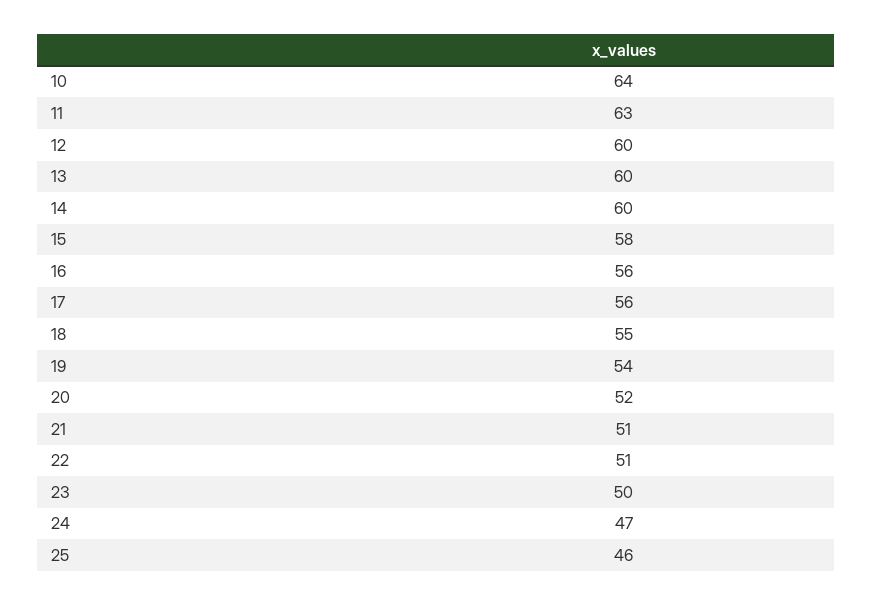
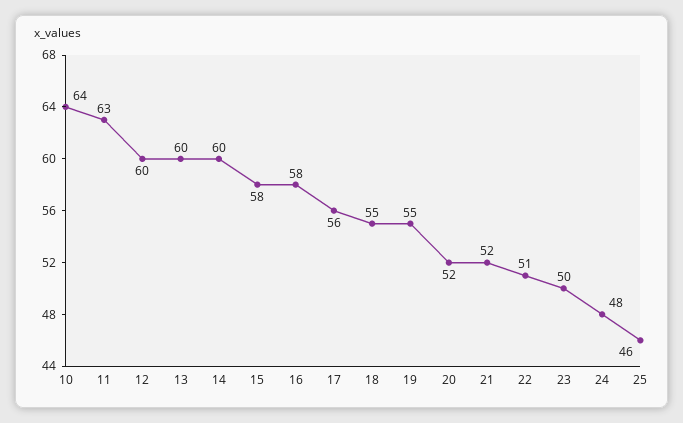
  {
    "10": 64,
    "11": 63,
    "12": 60,
    "13": 60,
    "14": 60,
    "15": 58,
-   "16": 56,
+   "16": 58,
    "17": 56,
    "18": 55,
-   "19": 54,
+   "19": 55,
    "20": 52,
-   "21": 51,
+   "21": 52,
    "22": 51,
    "23": 50,
-   "24": 47,
+   "24": 48,
    "25": 46
  }

